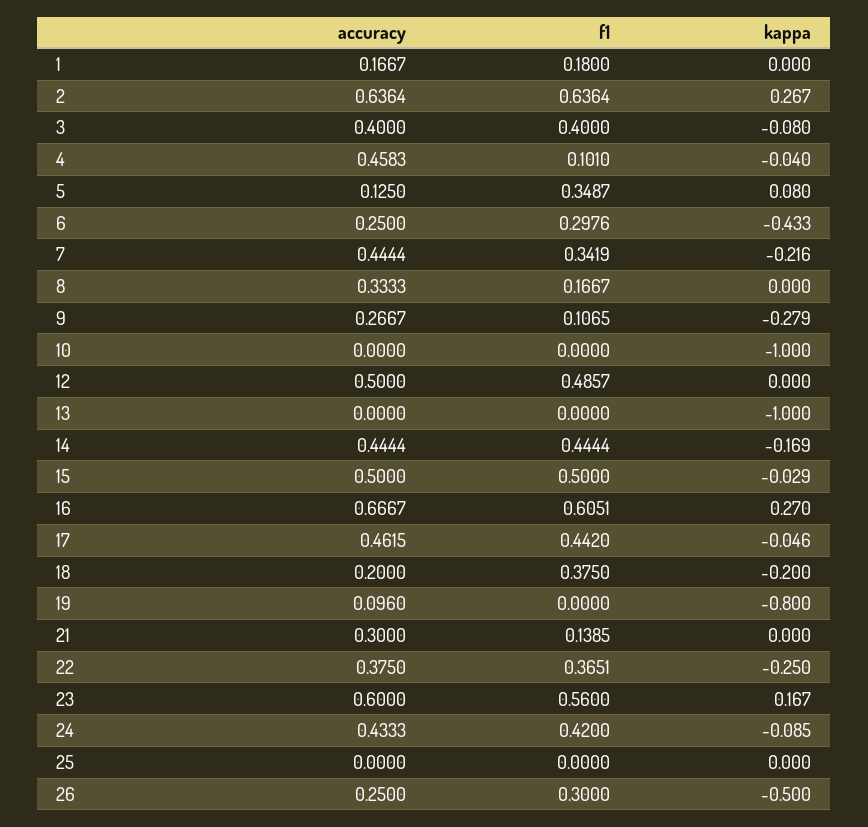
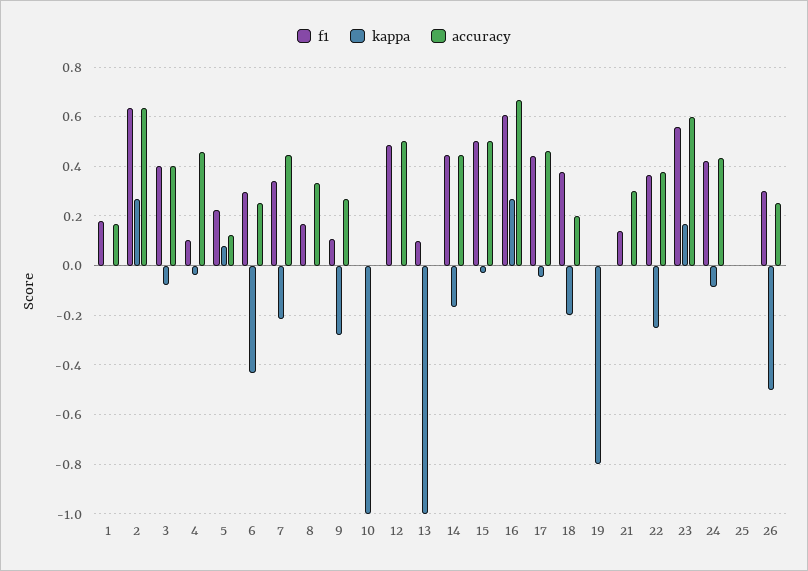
  {
    "accuracy": {
      "1": 0.1667,
      "2": 0.6364,
      "3": 0.4,
      "4": 0.4583,
      "5": 0.125,
      "6": 0.25,
      "7": 0.4444,
      "8": 0.3333,
      "9": 0.2667,
      "10": 0,
      "12": 0.5,
      "13": 0,
      "14": 0.4444,
      "15": 0.5,
      "16": 0.6667,
      "17": 0.4615,
      "18": 0.2,
-     "19": 0.096,
+     "19": 0,
      "21": 0.3,
      "22": 0.375,
      "23": 0.6,
      "24": 0.4333,
      "25": 0,
      "26": 0.25
    },
    "f1": {
      "1": 0.18,
      "2": 0.6364,
      "3": 0.4,
      "4": 0.101,
-     "5": 0.3487,
+     "5": 0.225,
      "6": 0.2976,
      "7": 0.3419,
      "8": 0.1667,
      "9": 0.1065,
      "10": 0,
      "12": 0.4857,
-     "13": 0,
+     "13": 0.1,
      "14": 0.4444,
      "15": 0.5,
      "16": 0.6051,
      "17": 0.442,
      "18": 0.375,
      "19": 0,
      "21": 0.1385,
      "22": 0.3651,
      "23": 0.56,
      "24": 0.42,
      "25": 0,
      "26": 0.3
    },
    "kappa": {
      "1": 0,
      "2": 0.267,
      "3": -0.08,
      "4": -0.04,
      "5": 0.08,
      "6": -0.433,
      "7": -0.216,
      "8": 0,
      "9": -0.279,
      "10": -1,
      "12": 0,
      "13": -1,
      "14": -0.169,
      "15": -0.029,
      "16": 0.27,
      "17": -0.046,
      "18": -0.2,
      "19": -0.8,
      "21": 0,
      "22": -0.25,
      "23": 0.167,
      "24": -0.085,
      "25": 0,
      "26": -0.5
    }
  }

